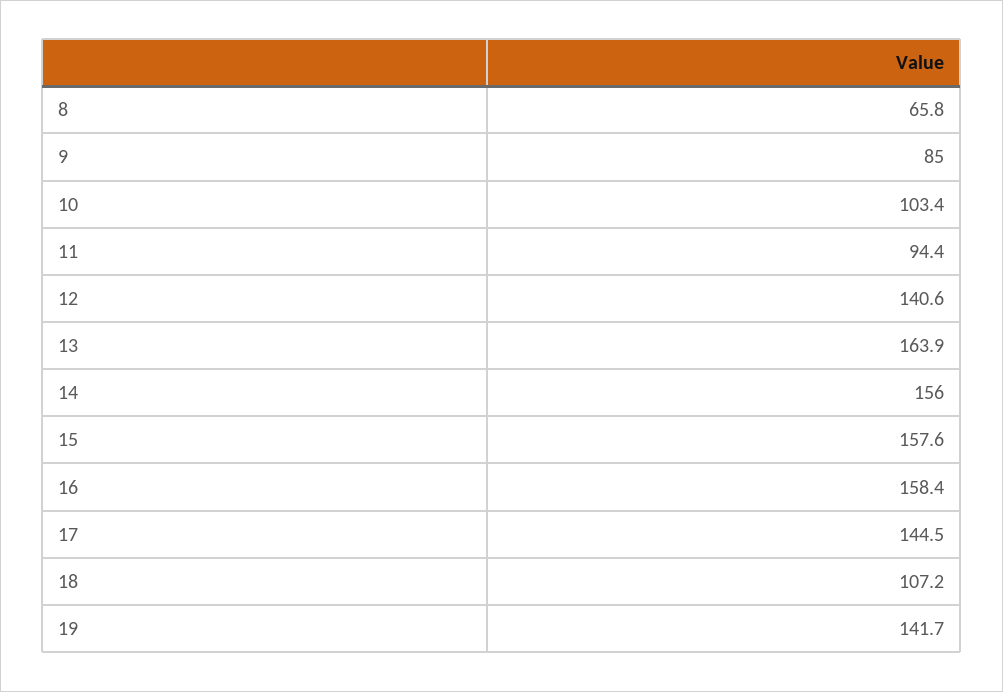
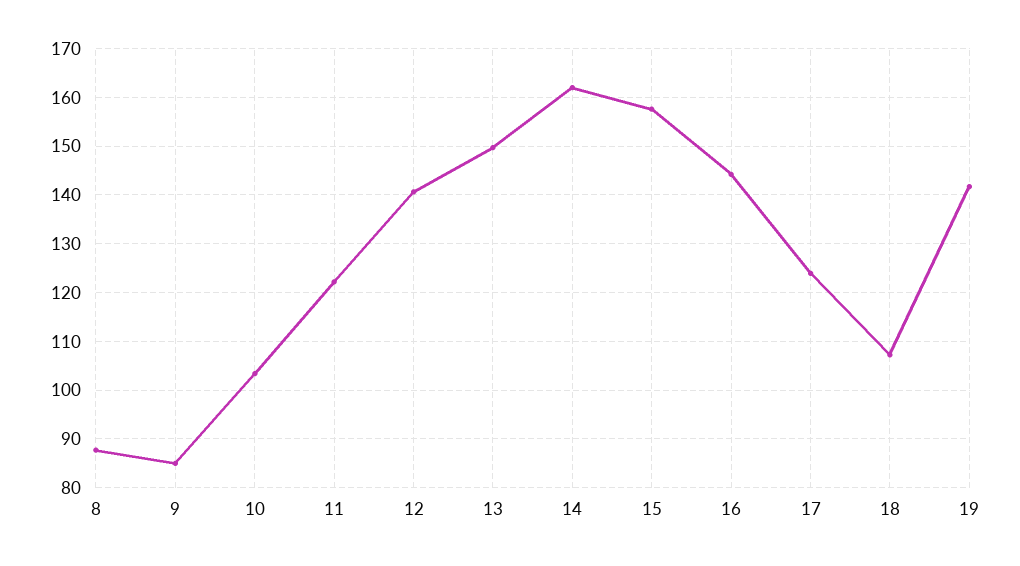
  {
-   "8": 65.8,
+   "8": 88,
    "9": 85,
    "10": 103.4,
-   "11": 94.4,
+   "11": 122,
    "12": 140.6,
-   "13": 163.9,
+   "13": 150,
-   "14": 156,
+   "14": 162,
    "15": 157.6,
-   "16": 158.4,
+   "16": 144,
-   "17": 144.5,
+   "17": 124,
    "18": 107.2,
    "19": 141.7
  }

